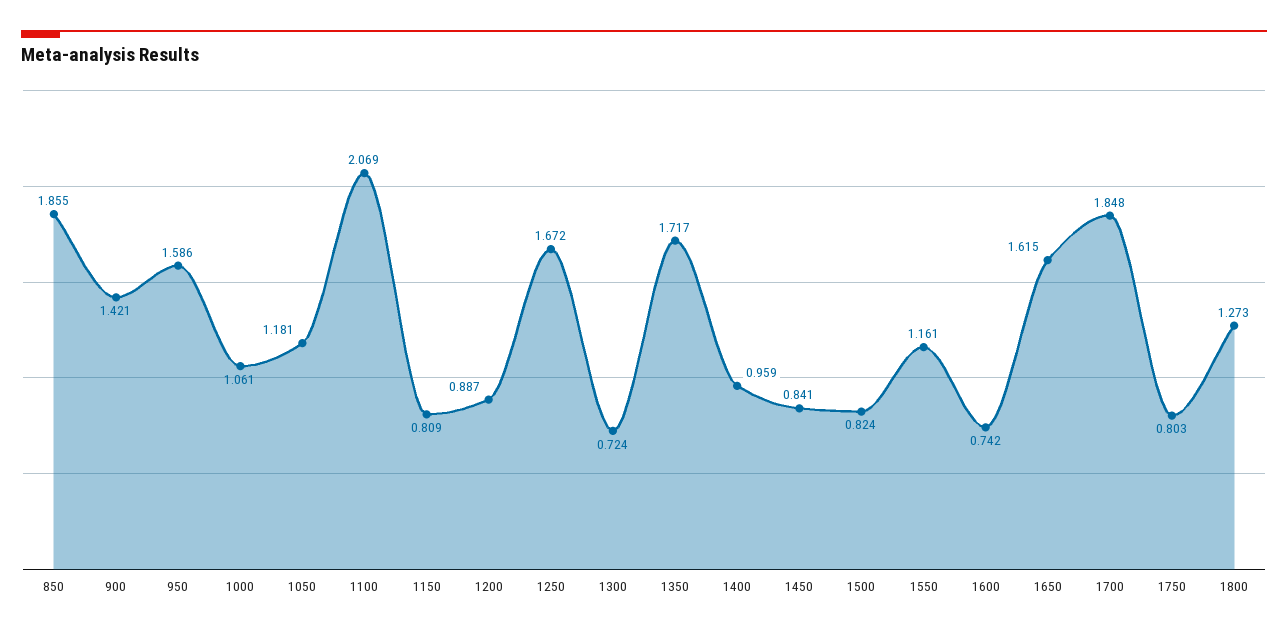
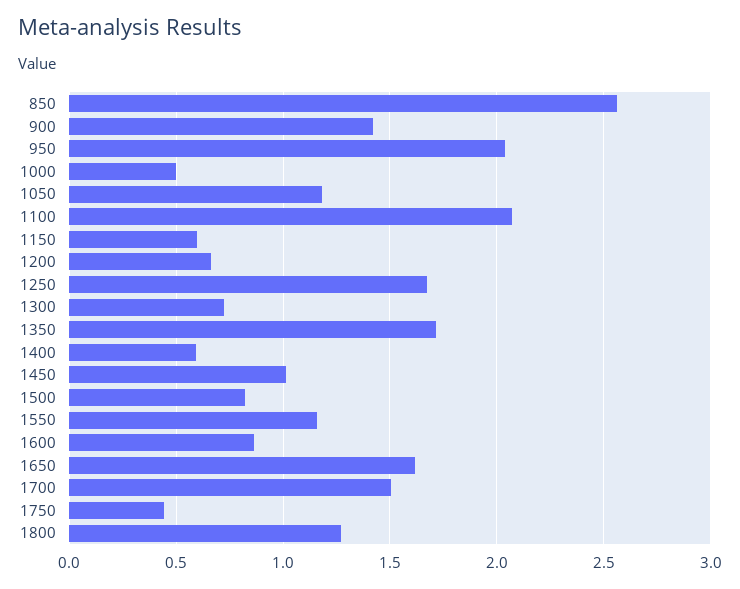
  {
-   "850": 1.855,
+   "850": 2.55,
    "900": 1.421,
-   "950": 1.586,
+   "950": 2.05,
-   "1000": 1.061,
+   "1000": 0.5,
    "1050": 1.181,
    "1100": 2.069,
-   "1150": 0.809,
+   "1150": 0.6,
-   "1200": 0.887,
+   "1200": 0.65,
    "1250": 1.672,
    "1300": 0.724,
    "1350": 1.717,
-   "1400": 0.959,
+   "1400": 0.6,
-   "1450": 0.841,
+   "1450": 1,
    "1500": 0.824,
    "1550": 1.161,
-   "1600": 0.742,
+   "1600": 0.85,
    "1650": 1.615,
-   "1700": 1.848,
+   "1700": 1.5,
-   "1750": 0.803,
+   "1750": 0.45,
    "1800": 1.273
  }

